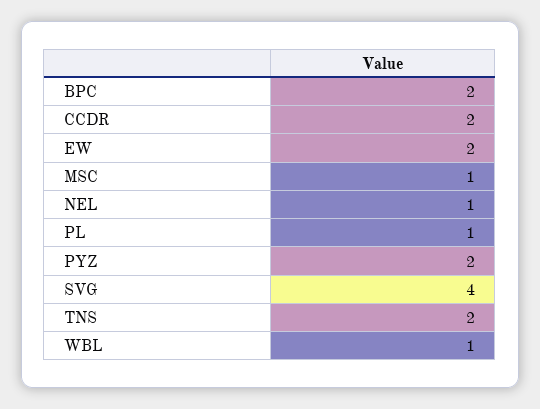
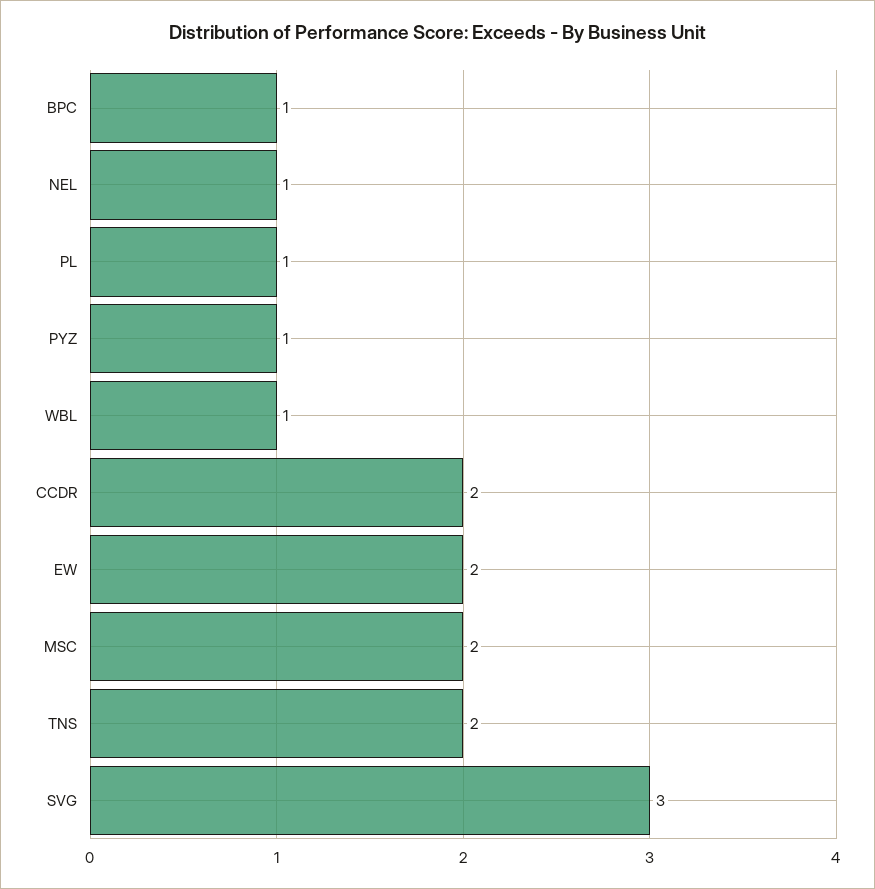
  {
-   "BPC": 2,
+   "BPC": 1,
    "CCDR": 2,
    "EW": 2,
-   "MSC": 1,
+   "MSC": 2,
    "NEL": 1,
    "PL": 1,
-   "PYZ": 2,
+   "PYZ": 1,
-   "SVG": 4,
+   "SVG": 3,
    "TNS": 2,
    "WBL": 1
  }

